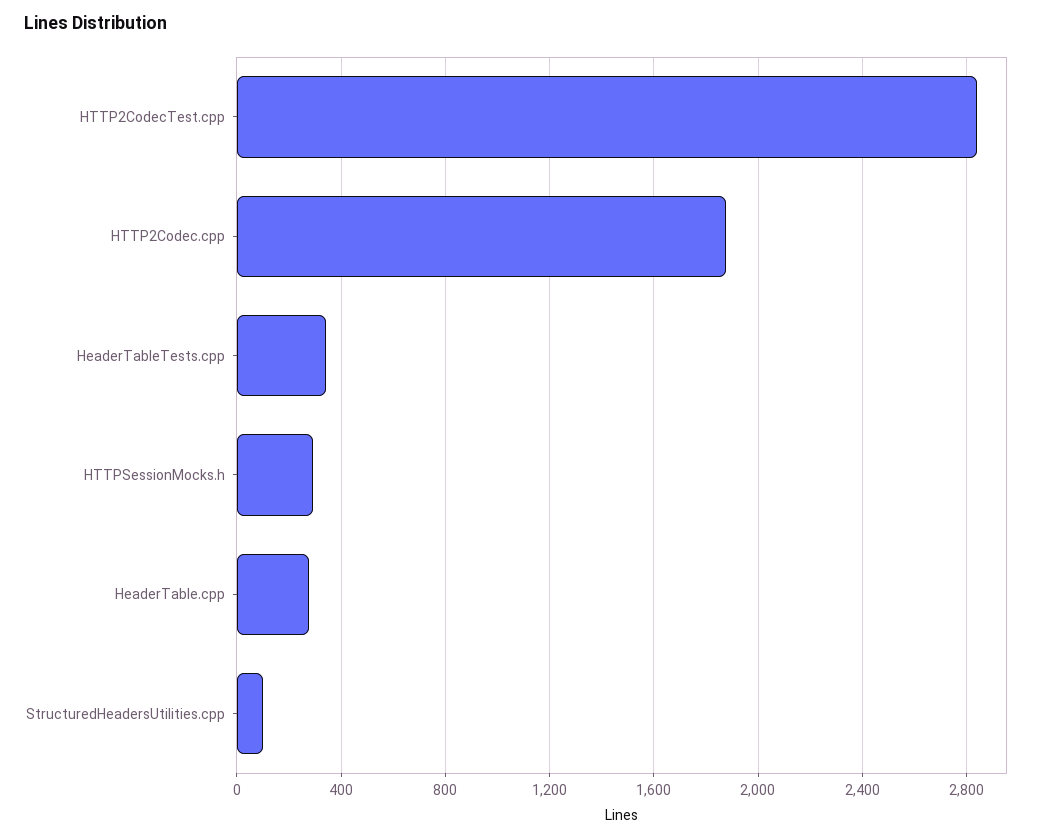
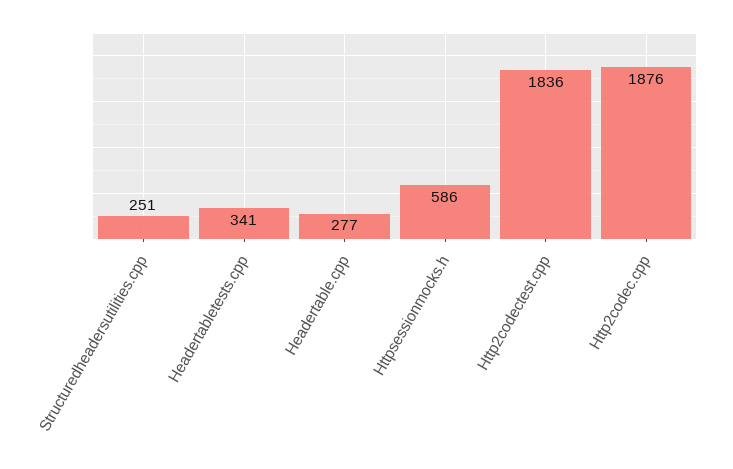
  {
-   "HTTP2CodecTest.cpp": 2850,
+   "HTTP2CodecTest.cpp": 1836,
    "HTTP2Codec.cpp": 1876,
    "HeaderTableTests.cpp": 341,
-   "HTTPSessionMocks.h": 300,
+   "HTTPSessionMocks.h": 586,
    "HeaderTable.cpp": 277,
-   "StructuredHeadersUtilities.cpp": 100
+   "StructuredHeadersUtilities.cpp": 251
  }

